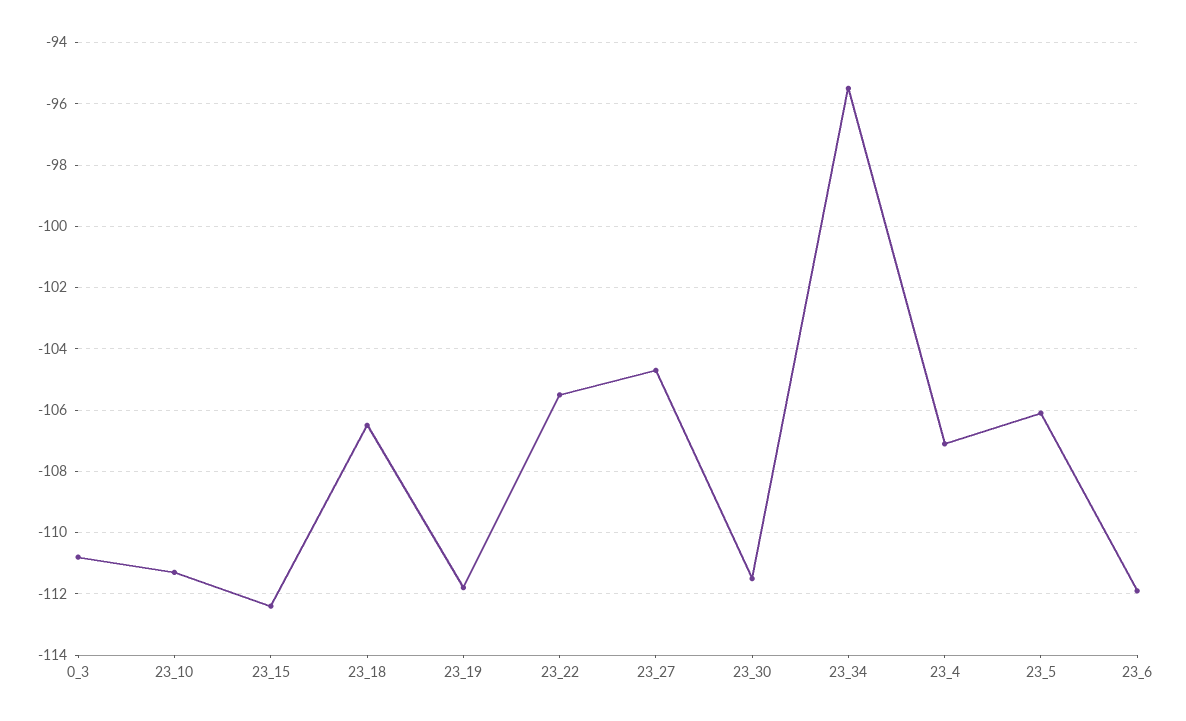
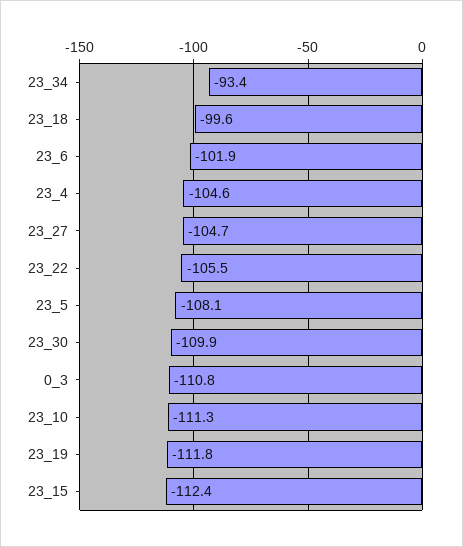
  {
    "0_3": -110.8,
    "23_10": -111.3,
    "23_15": -112.4,
-   "23_18": -106.5,
+   "23_18": -99.6,
    "23_19": -111.8,
    "23_22": -105.5,
    "23_27": -104.7,
-   "23_30": -111.5,
+   "23_30": -109.9,
-   "23_34": -95.5,
+   "23_34": -93.4,
-   "23_4": -107,
+   "23_4": -104.6,
-   "23_5": -106,
+   "23_5": -108.1,
-   "23_6": -112
+   "23_6": -101.9
  }

